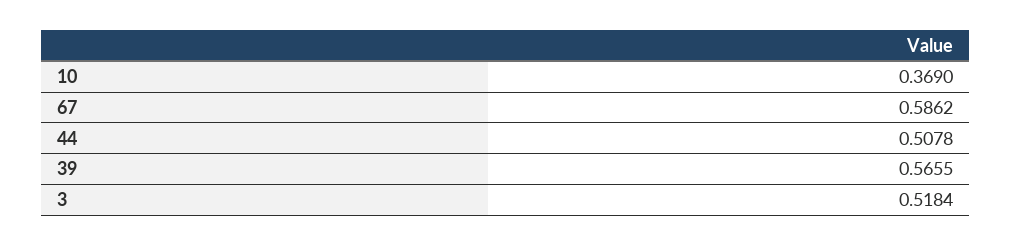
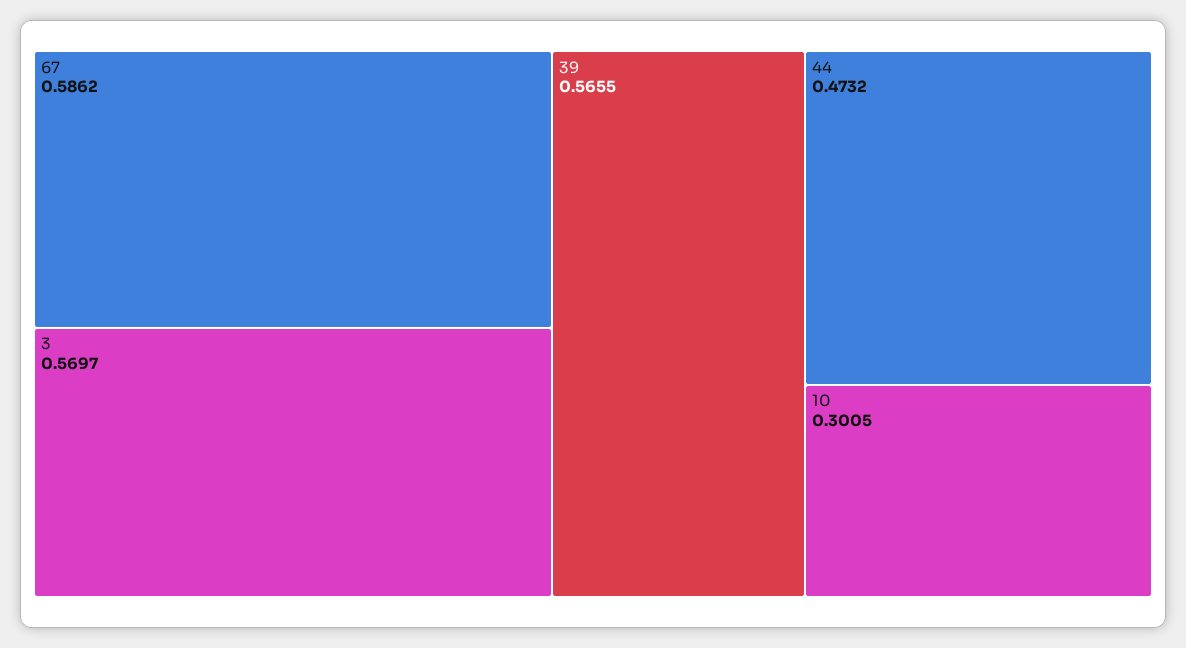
  {
-   "10": 0.369,
+   "10": 0.3005,
    "67": 0.5862,
-   "44": 0.5078,
+   "44": 0.4732,
    "39": 0.5655,
-   "3": 0.5184
+   "3": 0.5697
  }

